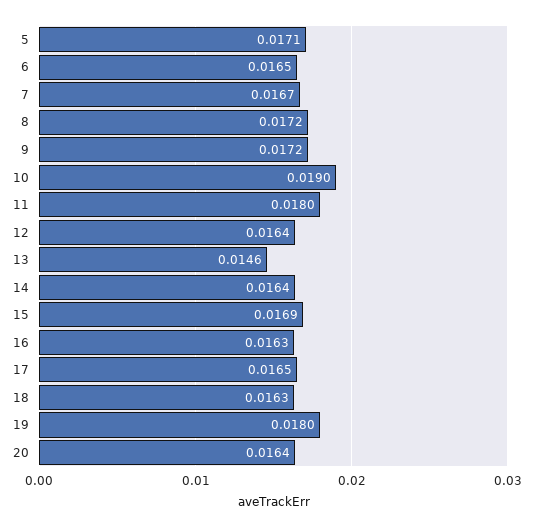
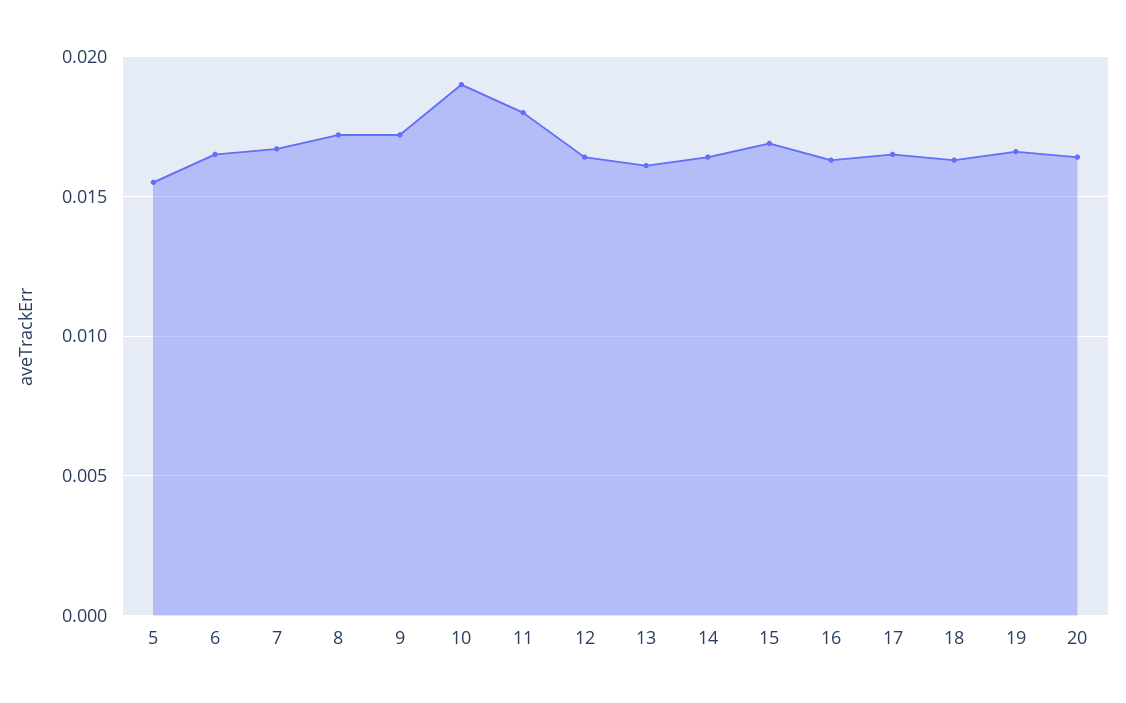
  {
-   "5": 0.0171,
+   "5": 0.0155,
    "6": 0.0165,
    "7": 0.0167,
    "8": 0.0172,
    "9": 0.0172,
    "10": 0.019,
    "11": 0.018,
    "12": 0.0164,
-   "13": 0.0146,
+   "13": 0.016,
    "14": 0.0164,
    "15": 0.0169,
    "16": 0.0163,
    "17": 0.0165,
    "18": 0.0163,
-   "19": 0.018,
+   "19": 0.0165,
    "20": 0.0164
  }

